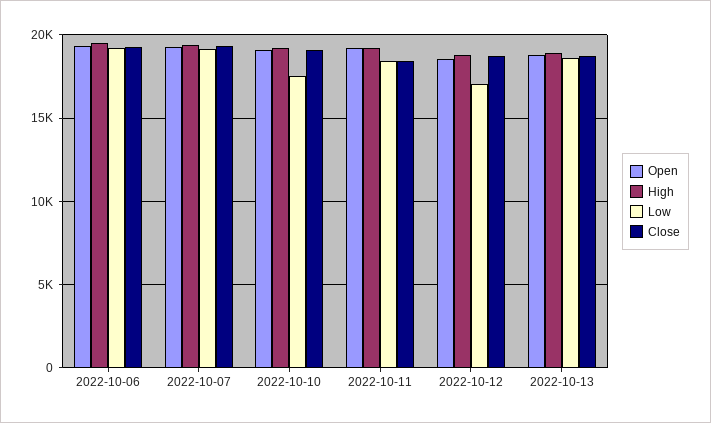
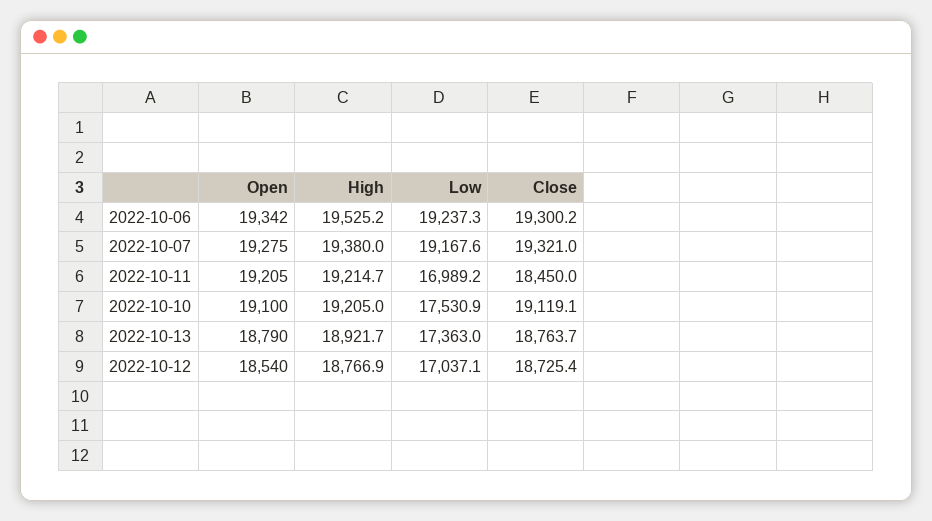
  {
    "Open": {
      "2022-10-06": 19342,
      "2022-10-07": 19275,
      "2022-10-10": 19100,
      "2022-10-11": 19205,
      "2022-10-12": 18540,
      "2022-10-13": 18790
    },
    "High": {
      "2022-10-06": 19525.2,
      "2022-10-07": 19380,
      "2022-10-10": 19205,
      "2022-10-11": 19214.7,
      "2022-10-12": 18766.9,
      "2022-10-13": 18921.7
    },
    "Low": {
      "2022-10-06": 19237.3,
      "2022-10-07": 19167.6,
      "2022-10-10": 17530.9,
-     "2022-10-11": 18500,
+     "2022-10-11": 16989.2,
      "2022-10-12": 17037.1,
-     "2022-10-13": 18500
+     "2022-10-13": 17363
    },
    "Close": {
      "2022-10-06": 19300.2,
      "2022-10-07": 19321,
      "2022-10-10": 19119.1,
      "2022-10-11": 18450,
      "2022-10-12": 18725.4,
      "2022-10-13": 18763.7
    }
  }

